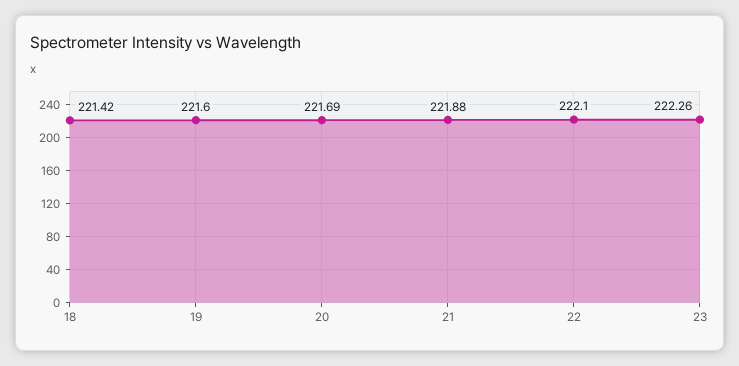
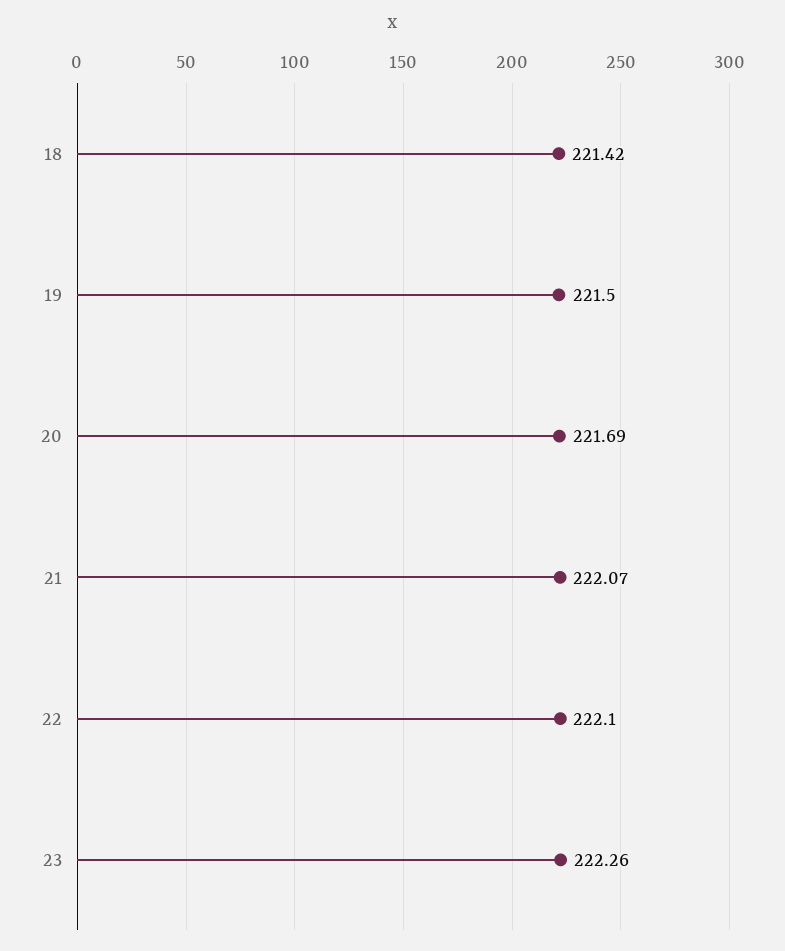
  {
    "18": 221.42,
-   "19": 221.6,
+   "19": 221.5,
    "20": 221.69,
-   "21": 221.88,
+   "21": 222.07,
    "22": 222.1,
    "23": 222.26
  }

